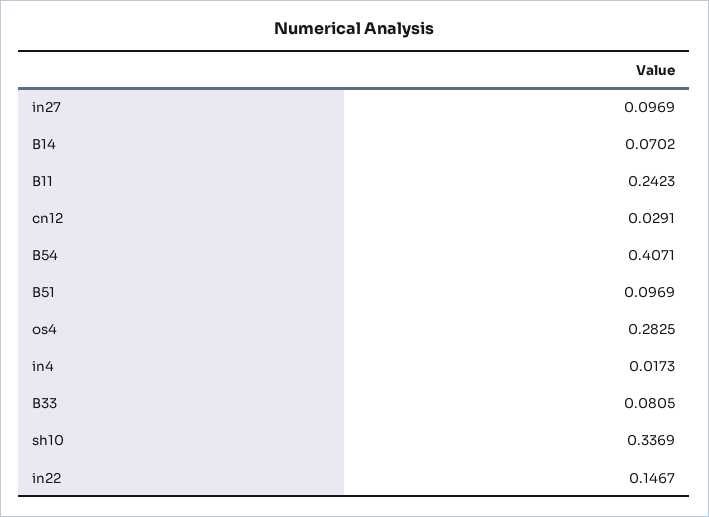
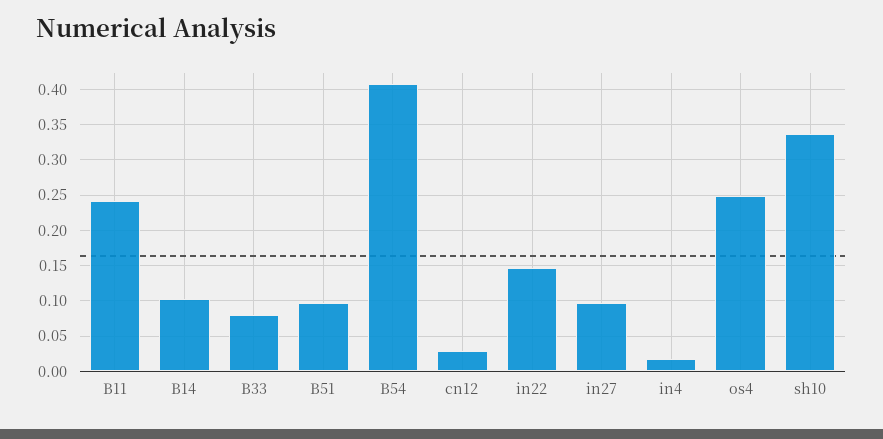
  {
    "in27": 0.0969,
-   "B14": 0.0702,
+   "B14": 0.1,
    "B11": 0.2423,
    "cn12": 0.0291,
    "B54": 0.4071,
    "B51": 0.0969,
-   "os4": 0.2825,
+   "os4": 0.25,
    "in4": 0.0173,
    "B33": 0.0805,
    "sh10": 0.3369,
    "in22": 0.1467
  }

